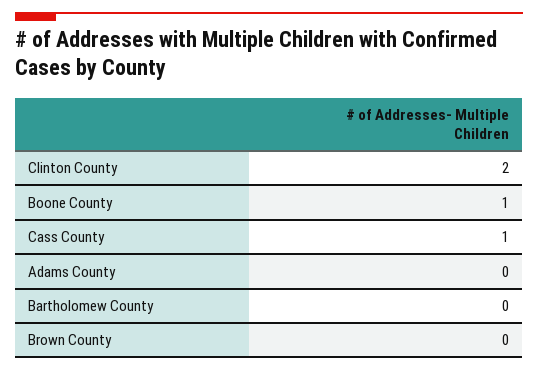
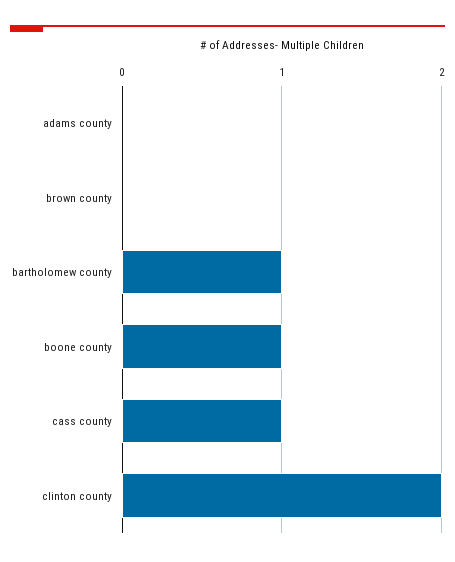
  {
    "Clinton County": 2,
    "Boone County": 1,
    "Cass County": 1,
    "Adams County": 0,
-   "Bartholomew County": 0,
+   "Bartholomew County": 1,
    "Brown County": 0
  }

